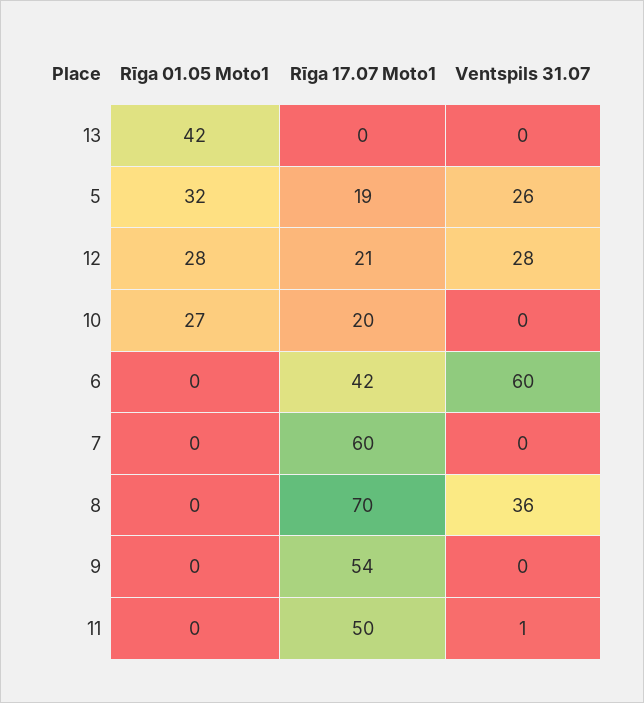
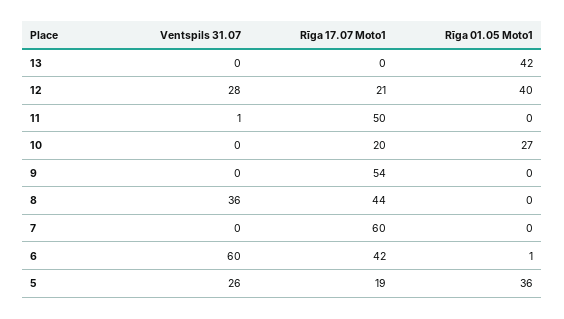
  {
    "Rīga 01.05 Moto1": {
      "13": 42,
-     "5": 32,
+     "5": 36,
-     "12": 28,
+     "12": 40,
      "10": 27,
-     "6": 0,
+     "6": 1,
      "7": 0,
      "8": 0,
      "9": 0,
      "11": 0
    },
    "Rīga 17.07 Moto1": {
      "13": 0,
      "5": 19,
      "12": 21,
      "10": 20,
      "6": 42,
      "7": 60,
-     "8": 70,
+     "8": 44,
      "9": 54,
      "11": 50
    },
    "Ventspils 31.07": {
      "13": 0,
      "5": 26,
      "12": 28,
      "10": 0,
      "6": 60,
      "7": 0,
      "8": 36,
      "9": 0,
      "11": 1
    }
  }

